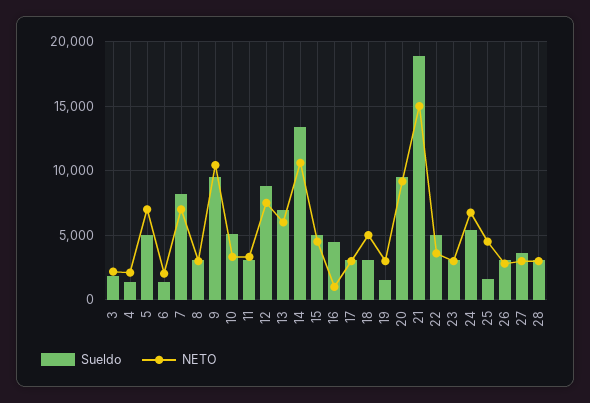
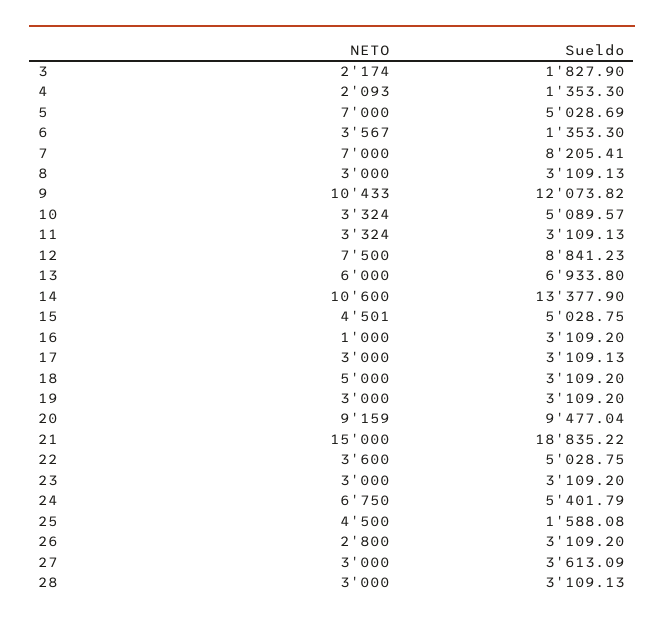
  {
    "Sueldo": {
      "3": 1827.9,
      "4": 1353.3,
      "5": 5028.69,
      "6": 1353.3,
      "7": 8205.41,
      "8": 3109.13,
-     "9": 9500,
+     "9": 12073.82,
      "10": 5089.57,
      "11": 3109.13,
      "12": 8841.23,
      "13": 6933.8,
      "14": 13377.9,
      "15": 5028.75,
-     "16": 4500,
+     "16": 3109.2,
      "17": 3109.13,
      "18": 3109.2,
-     "19": 1500,
+     "19": 3109.2,
      "20": 9477.04,
      "21": 18835.22,
      "22": 5028.75,
      "23": 3109.2,
      "24": 5401.79,
      "25": 1588.08,
      "26": 3109.2,
      "27": 3613.09,
      "28": 3109.13
    },
    "NETO": {
      "3": 2174,
      "4": 2093,
      "5": 7000,
-     "6": 2000,
+     "6": 3567,
      "7": 7000,
      "8": 3000,
      "9": 10433,
      "10": 3324,
      "11": 3324,
      "12": 7500,
      "13": 6000,
      "14": 10600,
      "15": 4501,
      "16": 1000,
      "17": 3000,
      "18": 5000,
      "19": 3000,
      "20": 9159,
      "21": 15000,
      "22": 3600,
      "23": 3000,
      "24": 6750,
      "25": 4500,
      "26": 2800,
      "27": 3000,
      "28": 3000
    }
  }

